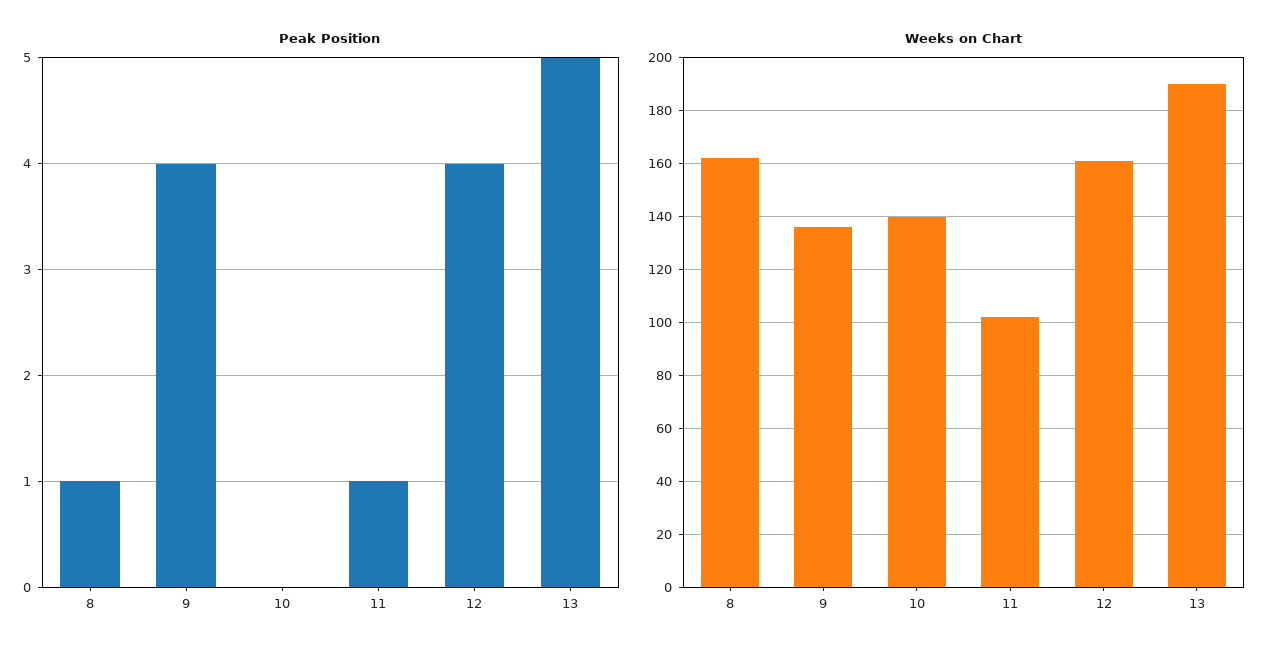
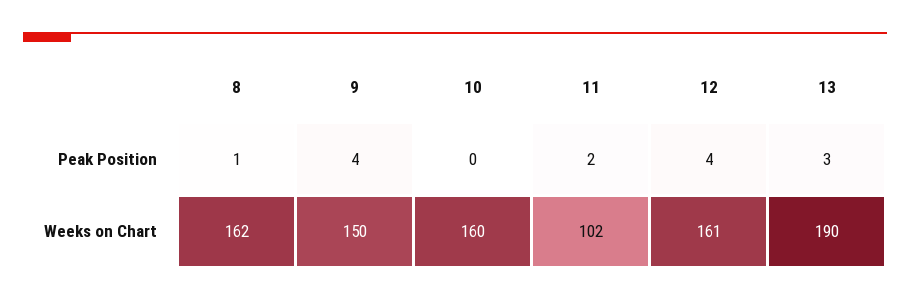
  {
    "Peak Position": {
      "8": 1,
      "9": 4,
      "10": 0,
-     "11": 1,
+     "11": 2,
      "12": 4,
-     "13": 5
+     "13": 3
    },
    "Weeks on Chart": {
      "8": 162,
-     "9": 135,
+     "9": 150,
-     "10": 140,
+     "10": 160,
      "11": 102,
      "12": 161,
      "13": 190
    }
  }

